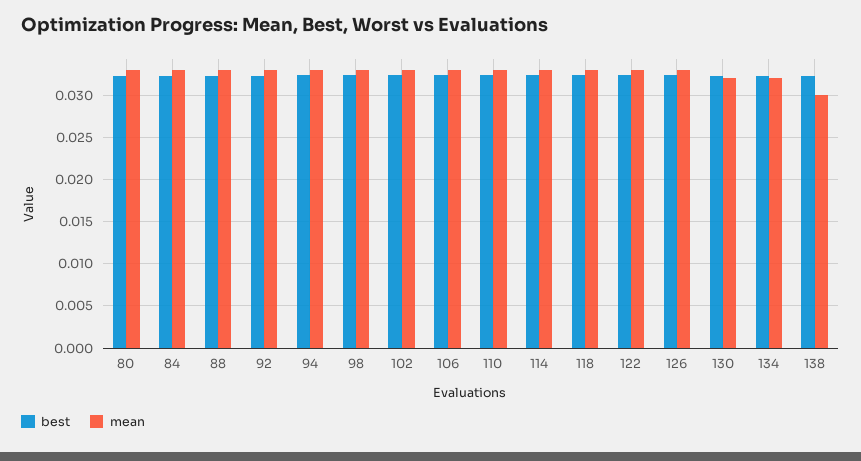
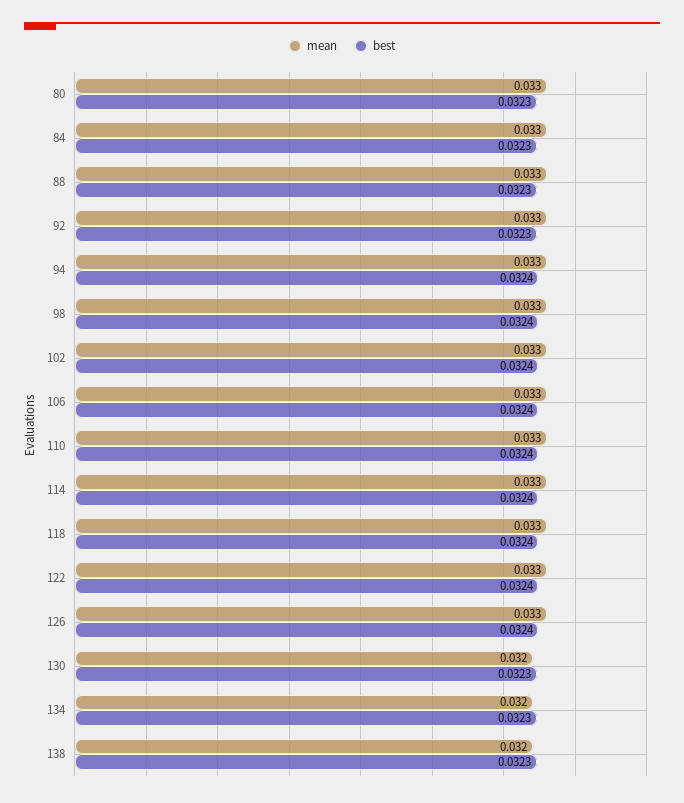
  {
    "best": {
      "80": 0.0323,
      "84": 0.0323,
      "88": 0.0323,
      "92": 0.0323,
      "94": 0.0324,
      "98": 0.0324,
      "102": 0.0324,
      "106": 0.0324,
      "110": 0.0324,
      "114": 0.0324,
      "118": 0.0324,
      "122": 0.0324,
      "126": 0.0324,
      "130": 0.0323,
      "134": 0.0323,
      "138": 0.0323
    },
    "mean": {
      "80": 0.033,
      "84": 0.033,
      "88": 0.033,
      "92": 0.033,
      "94": 0.033,
      "98": 0.033,
      "102": 0.033,
      "106": 0.033,
      "110": 0.033,
      "114": 0.033,
      "118": 0.033,
      "122": 0.033,
      "126": 0.033,
      "130": 0.032,
      "134": 0.032,
-     "138": 0.03
+     "138": 0.032
    }
  }

